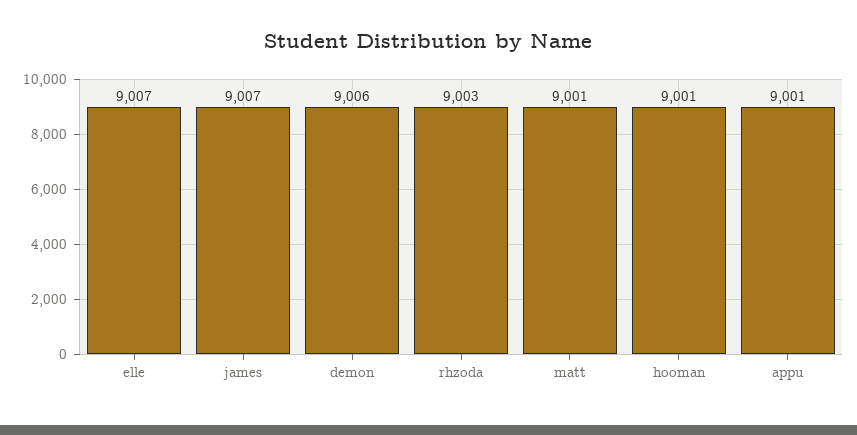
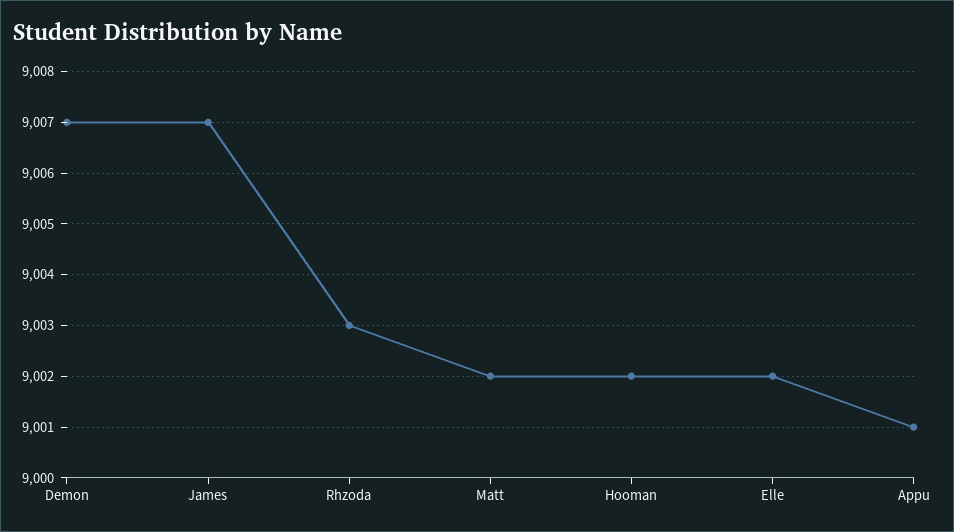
  {
-   "elle": 9007,
+   "elle": 9002,
    "james": 9007,
-   "demon": 9006,
+   "demon": 9007,
    "rhzoda": 9003,
-   "matt": 9001,
+   "matt": 9002,
-   "hooman": 9001,
+   "hooman": 9002,
    "appu": 9001
  }

